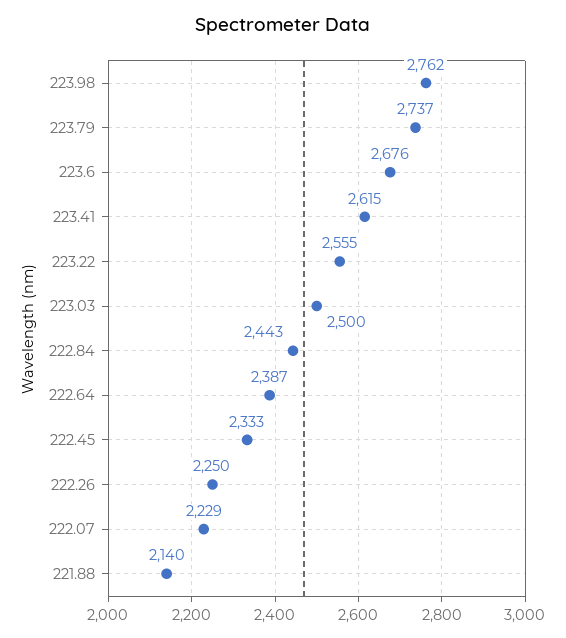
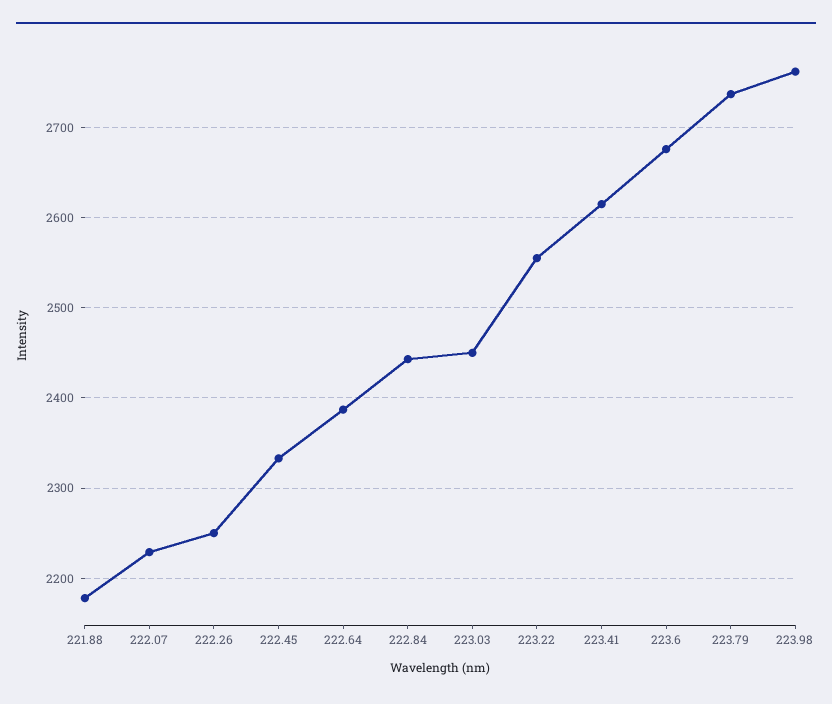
  {
    "223.98": 2762,
    "223.79": 2737,
    "223.6": 2676,
    "223.41": 2615,
    "223.22": 2555,
-   "223.03": 2500,
+   "223.03": 2450,
    "222.84": 2443,
    "222.64": 2387,
    "222.45": 2333,
    "222.26": 2250,
    "222.07": 2229,
-   "221.88": 2140
+   "221.88": 2180
  }

